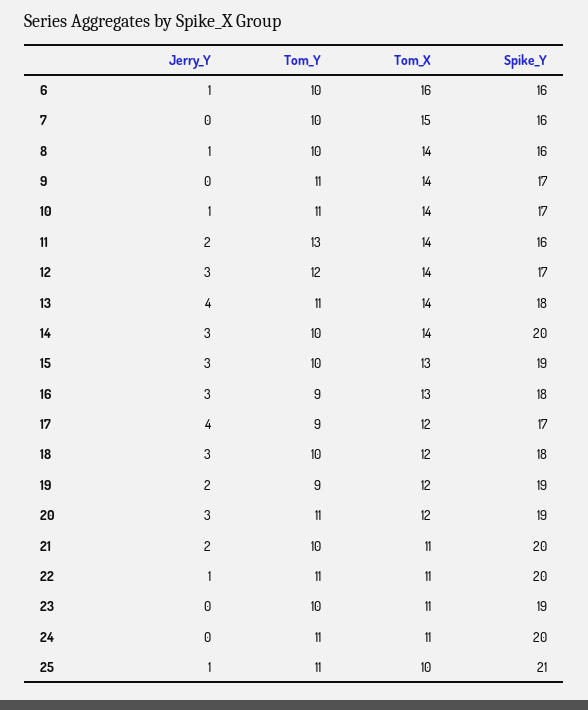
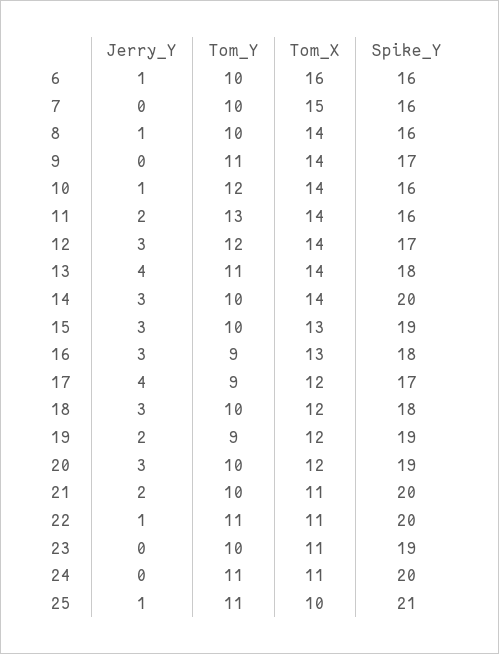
  {
    "Jerry_Y": {
      "6": 1,
      "7": 0,
      "8": 1,
      "9": 0,
      "10": 1,
      "11": 2,
      "12": 3,
      "13": 4,
      "14": 3,
      "15": 3,
      "16": 3,
      "17": 4,
      "18": 3,
      "19": 2,
      "20": 3,
      "21": 2,
      "22": 1,
      "23": 0,
      "24": 0,
      "25": 1
    },
    "Tom_Y": {
      "6": 10,
      "7": 10,
      "8": 10,
      "9": 11,
-     "10": 11,
+     "10": 12,
      "11": 13,
      "12": 12,
      "13": 11,
      "14": 10,
      "15": 10,
      "16": 9,
      "17": 9,
      "18": 10,
      "19": 9,
-     "20": 11,
+     "20": 10,
      "21": 10,
      "22": 11,
      "23": 10,
      "24": 11,
      "25": 11
    },
    "Tom_X": {
      "6": 16,
      "7": 15,
      "8": 14,
      "9": 14,
      "10": 14,
      "11": 14,
      "12": 14,
      "13": 14,
      "14": 14,
      "15": 13,
      "16": 13,
      "17": 12,
      "18": 12,
      "19": 12,
      "20": 12,
      "21": 11,
      "22": 11,
      "23": 11,
      "24": 11,
      "25": 10
    },
    "Spike_Y": {
      "6": 16,
      "7": 16,
      "8": 16,
      "9": 17,
-     "10": 17,
+     "10": 16,
      "11": 16,
      "12": 17,
      "13": 18,
      "14": 20,
      "15": 19,
      "16": 18,
      "17": 17,
      "18": 18,
      "19": 19,
      "20": 19,
      "21": 20,
      "22": 20,
      "23": 19,
      "24": 20,
      "25": 21
    }
  }

